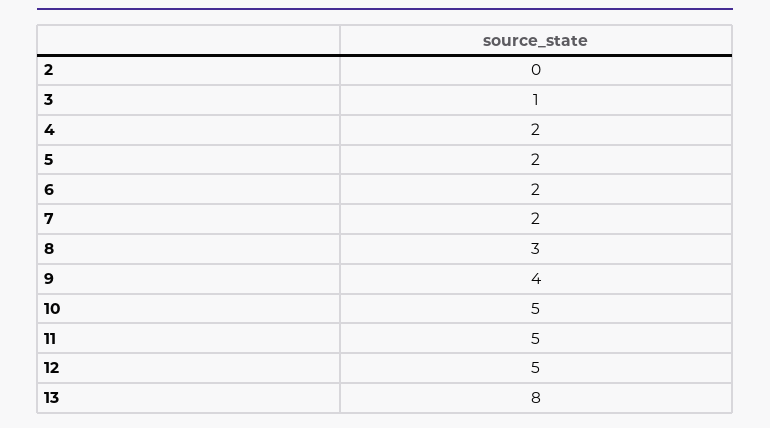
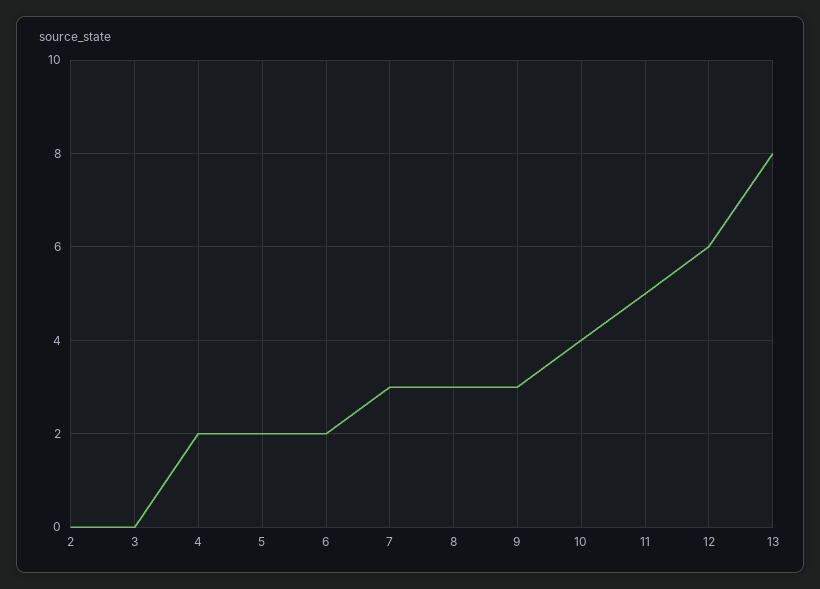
  {
    "2": 0,
-   "3": 1,
+   "3": 0,
    "4": 2,
    "5": 2,
    "6": 2,
-   "7": 2,
+   "7": 3,
    "8": 3,
-   "9": 4,
+   "9": 3,
-   "10": 5,
+   "10": 4,
    "11": 5,
-   "12": 5,
+   "12": 6,
    "13": 8
  }

